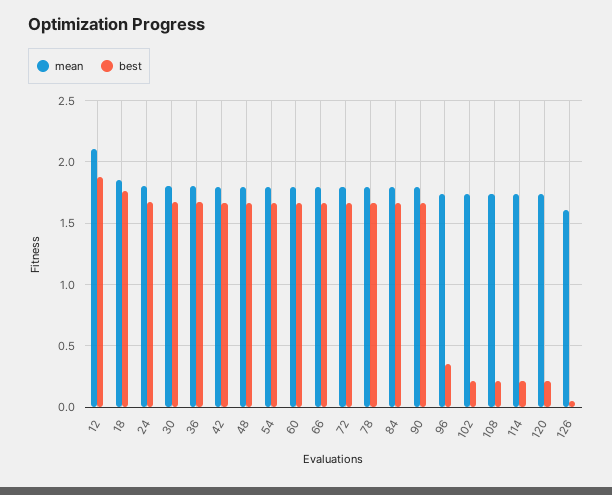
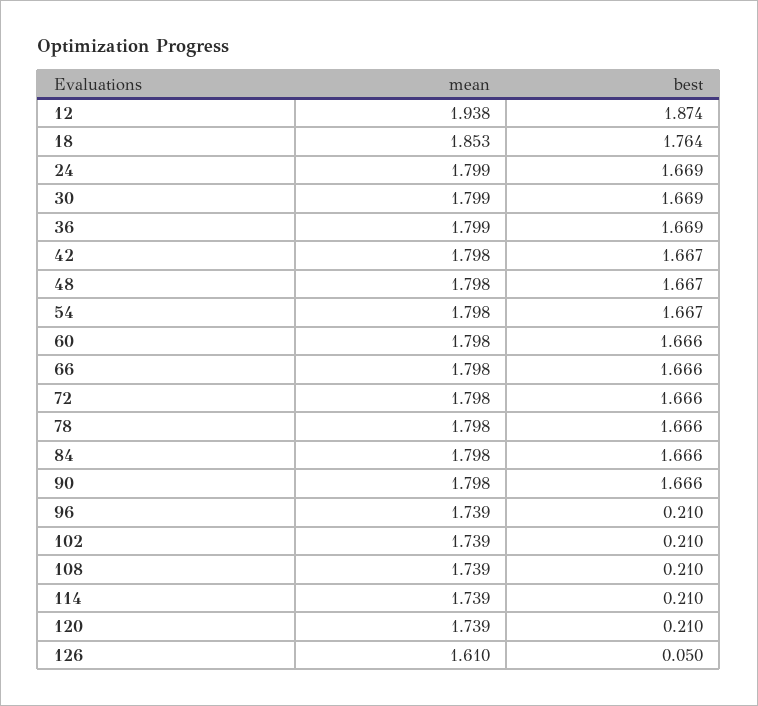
  {
    "mean": {
-     "12": 2.1,
+     "12": 1.938,
      "18": 1.853,
      "24": 1.799,
      "30": 1.799,
      "36": 1.799,
      "42": 1.798,
      "48": 1.798,
      "54": 1.798,
      "60": 1.798,
      "66": 1.798,
      "72": 1.798,
      "78": 1.798,
      "84": 1.798,
      "90": 1.798,
      "96": 1.739,
      "102": 1.739,
      "108": 1.739,
      "114": 1.739,
      "120": 1.739,
      "126": 1.61
    },
    "best": {
      "12": 1.874,
      "18": 1.764,
      "24": 1.669,
      "30": 1.669,
      "36": 1.669,
      "42": 1.667,
      "48": 1.667,
      "54": 1.667,
      "60": 1.666,
      "66": 1.666,
      "72": 1.666,
      "78": 1.666,
      "84": 1.666,
      "90": 1.666,
-     "96": 0.35,
+     "96": 0.21,
      "102": 0.21,
      "108": 0.21,
      "114": 0.21,
      "120": 0.21,
      "126": 0.05
    }
  }

